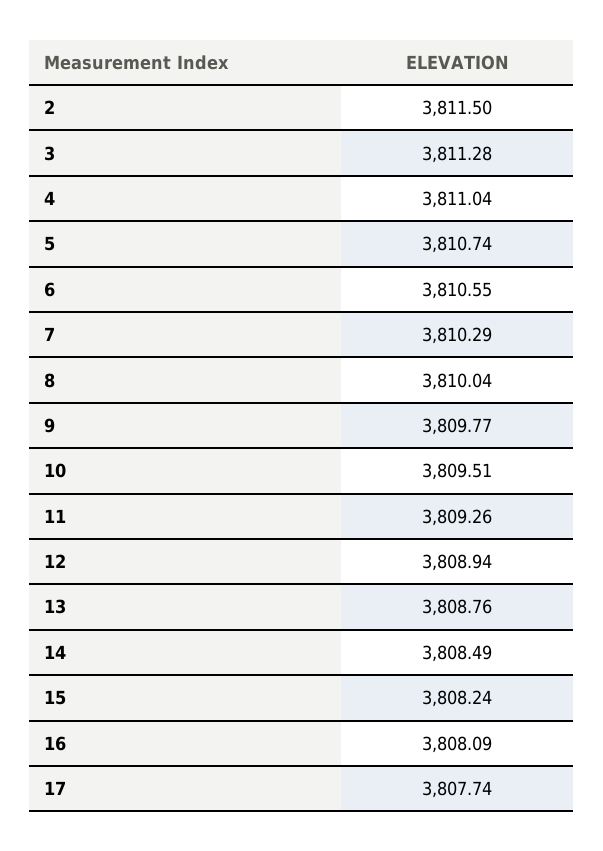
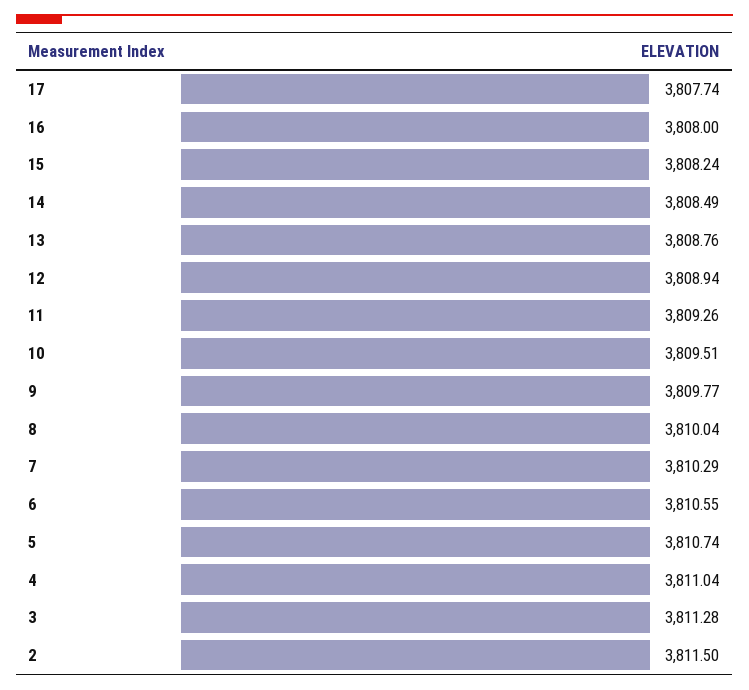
  {
    "2": 3811.5,
    "3": 3811.28,
    "4": 3811.04,
    "5": 3810.74,
    "6": 3810.55,
    "7": 3810.29,
    "8": 3810.04,
    "9": 3809.77,
    "10": 3809.51,
    "11": 3809.26,
    "12": 3808.94,
    "13": 3808.76,
    "14": 3808.49,
    "15": 3808.24,
-   "16": 3808.09,
+   "16": 3808,
    "17": 3807.74
  }

